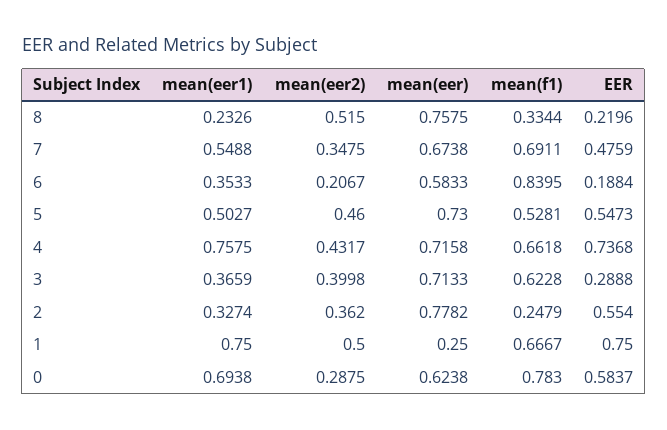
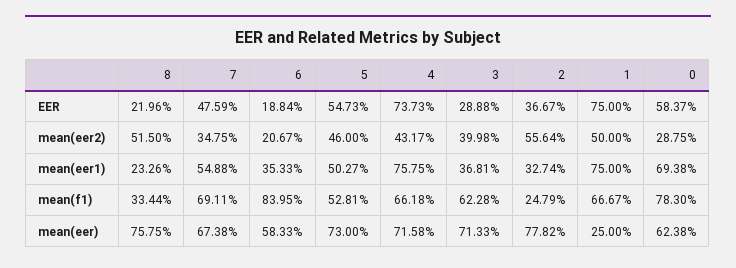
  {
    "mean(eer1)": {
      "8": 0.2326,
      "7": 0.5488,
      "6": 0.3533,
      "5": 0.5027,
      "4": 0.7575,
-     "3": 0.3659,
+     "3": 0.3681,
      "2": 0.3274,
      "1": 0.75,
      "0": 0.6938
    },
    "mean(eer2)": {
      "8": 0.515,
      "7": 0.3475,
      "6": 0.2067,
      "5": 0.46,
      "4": 0.4317,
      "3": 0.3998,
-     "2": 0.362,
+     "2": 0.5564,
      "1": 0.5,
      "0": 0.2875
    },
    "mean(eer)": {
      "8": 0.7575,
      "7": 0.6738,
      "6": 0.5833,
      "5": 0.73,
      "4": 0.7158,
      "3": 0.7133,
      "2": 0.7782,
      "1": 0.25,
      "0": 0.6238
    },
    "mean(f1)": {
      "8": 0.3344,
      "7": 0.6911,
      "6": 0.8395,
      "5": 0.5281,
      "4": 0.6618,
      "3": 0.6228,
      "2": 0.2479,
      "1": 0.6667,
      "0": 0.783
    },
    "EER": {
      "8": 0.2196,
      "7": 0.4759,
      "6": 0.1884,
      "5": 0.5473,
-     "4": 0.7368,
+     "4": 0.7373,
      "3": 0.2888,
-     "2": 0.554,
+     "2": 0.3667,
      "1": 0.75,
      "0": 0.5837
    }
  }

